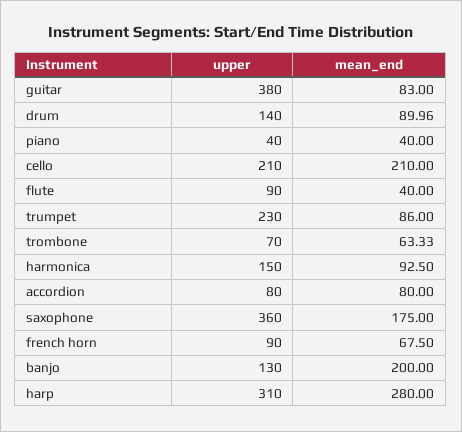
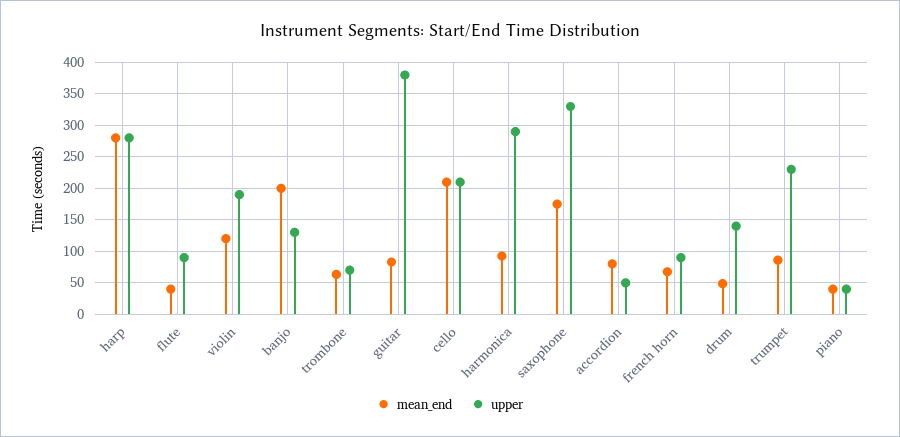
  {
    "upper": {
      "guitar": 380,
      "drum": 140,
      "piano": 40,
      "cello": 210,
      "flute": 90,
      "trumpet": 230,
      "trombone": 70,
-     "harmonica": 150,
+     "harmonica": 290,
-     "accordion": 80,
+     "accordion": 50,
-     "saxophone": 360,
+     "saxophone": 330,
      "french horn": 90,
      "banjo": 130,
-     "harp": 310
+     "harp": 280,
+     "violin": 190
    },
    "mean_end": {
      "guitar": 83,
-     "drum": 89.96,
+     "drum": 50,
      "piano": 40,
      "cello": 210,
      "flute": 40,
      "trumpet": 86,
      "trombone": 63.33,
      "harmonica": 92.5,
      "accordion": 80,
      "saxophone": 175,
      "french horn": 67.5,
      "banjo": 200,
-     "harp": 280
+     "harp": 280,
+     "violin": 120
    }
  }

